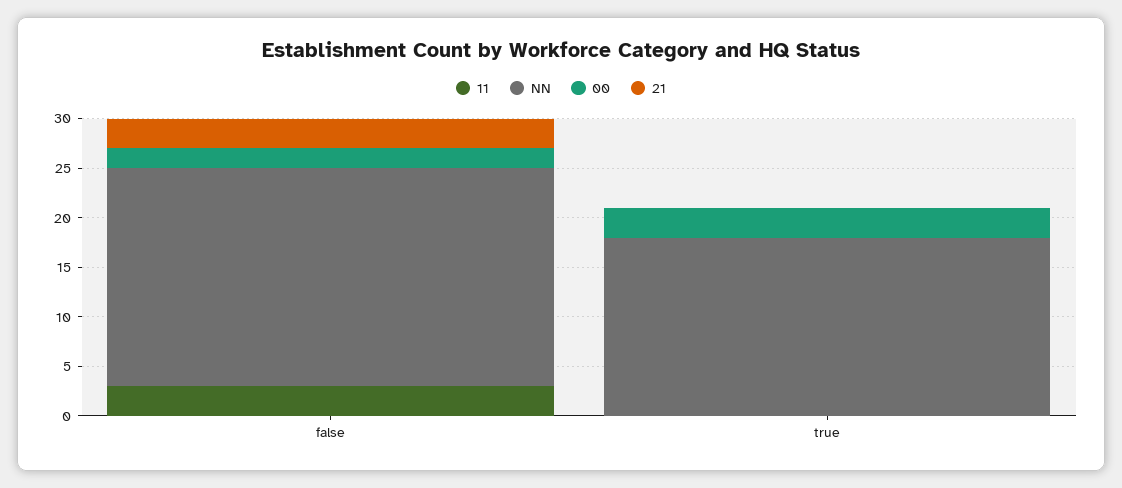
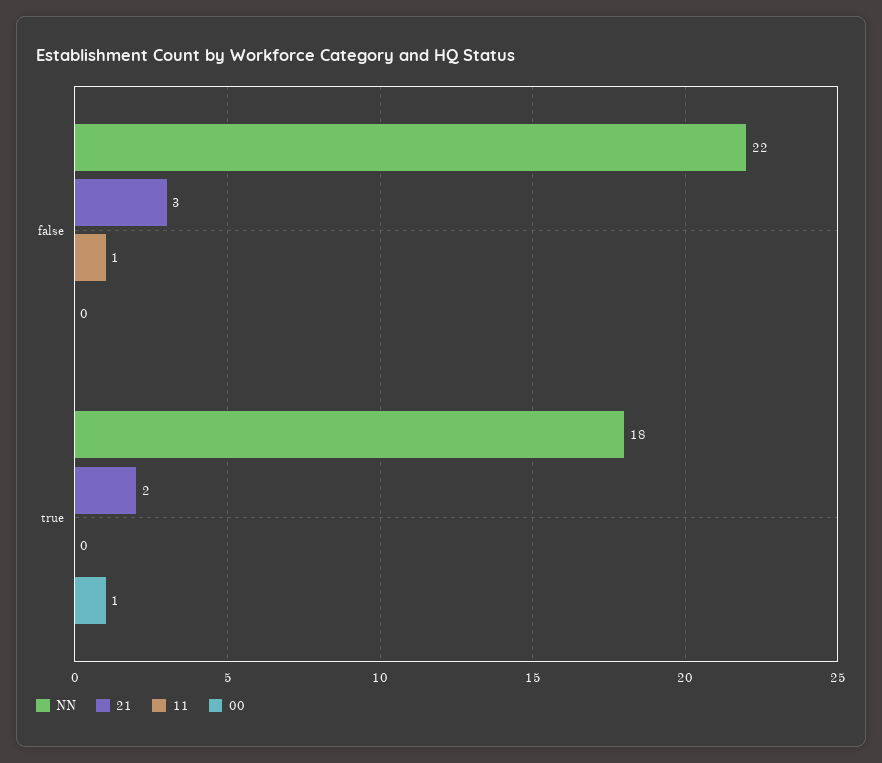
  {
    "11": {
-     "false": 3,
+     "false": 1,
      "true": 0
    },
    "NN": {
      "false": 22,
      "true": 18
    },
    "00": {
-     "false": 2,
+     "false": 0,
-     "true": 3
+     "true": 1
    },
    "21": {
      "false": 3,
-     "true": 0
+     "true": 2
    }
  }

